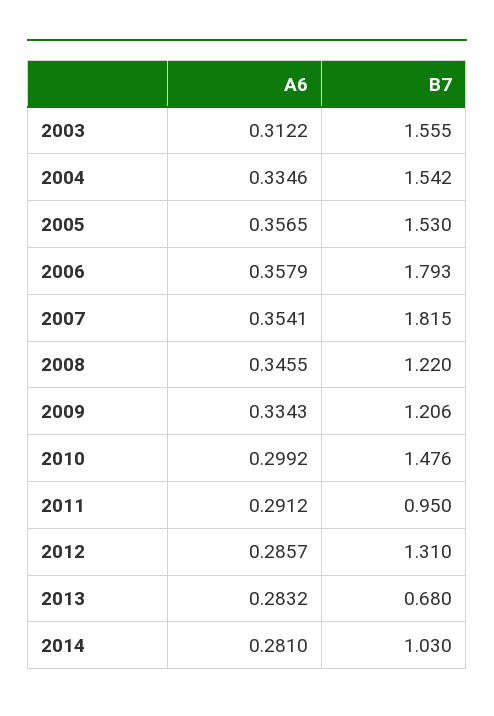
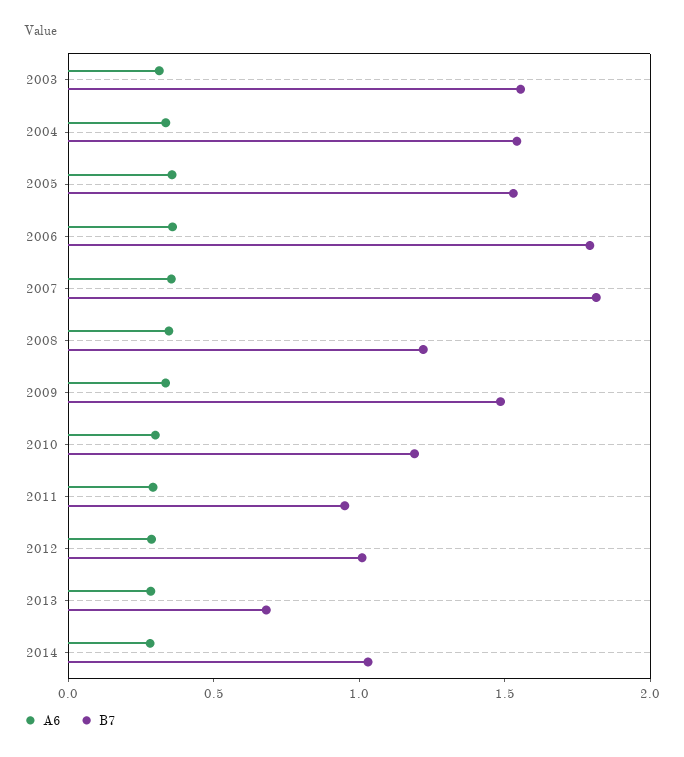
  {
    "A6": {
      "2003": 0.3122,
      "2004": 0.3346,
      "2005": 0.3565,
      "2006": 0.3579,
      "2007": 0.3541,
      "2008": 0.3455,
      "2009": 0.3343,
      "2010": 0.2992,
      "2011": 0.2912,
      "2012": 0.2857,
      "2013": 0.2832,
      "2014": 0.281
    },
    "B7": {
      "2003": 1.555,
      "2004": 1.542,
      "2005": 1.53,
      "2006": 1.793,
      "2007": 1.815,
      "2008": 1.22,
-     "2009": 1.206,
+     "2009": 1.5,
-     "2010": 1.476,
+     "2010": 1.2,
      "2011": 0.95,
-     "2012": 1.31,
+     "2012": 1,
      "2013": 0.68,
      "2014": 1.03
    }
  }

